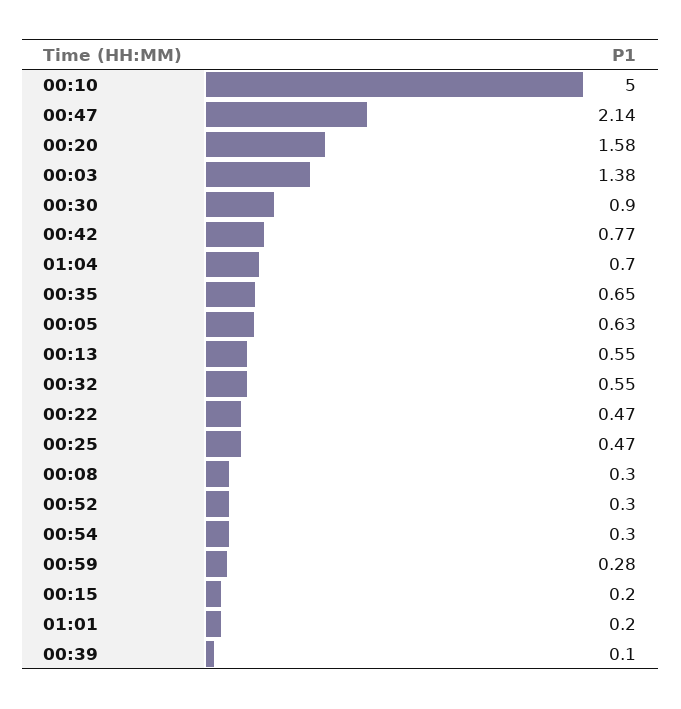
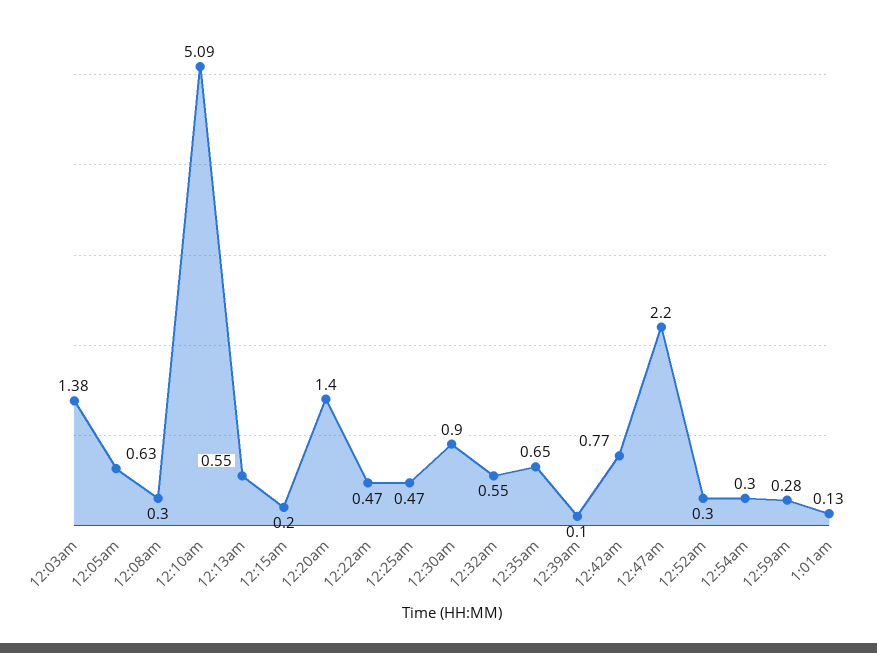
  {
-   "00:10": 5,
+   "00:10": 5.09,
-   "00:47": 2.14,
+   "00:47": 2.2,
-   "00:20": 1.58,
+   "00:20": 1.4,
    "00:03": 1.38,
    "00:30": 0.9,
    "00:42": 0.77,
-   "01:04": 0.7,
    "00:35": 0.65,
    "00:05": 0.63,
    "00:13": 0.55,
    "00:32": 0.55,
    "00:22": 0.47,
    "00:25": 0.47,
    "00:08": 0.3,
    "00:52": 0.3,
    "00:54": 0.3,
    "00:59": 0.28,
    "00:15": 0.2,
-   "01:01": 0.2,
+   "01:01": 0.13,
    "00:39": 0.1
  }

